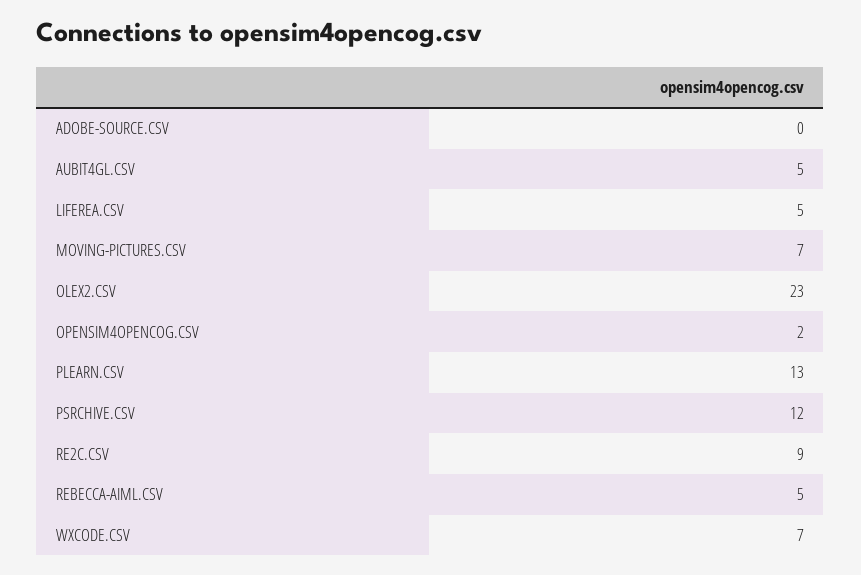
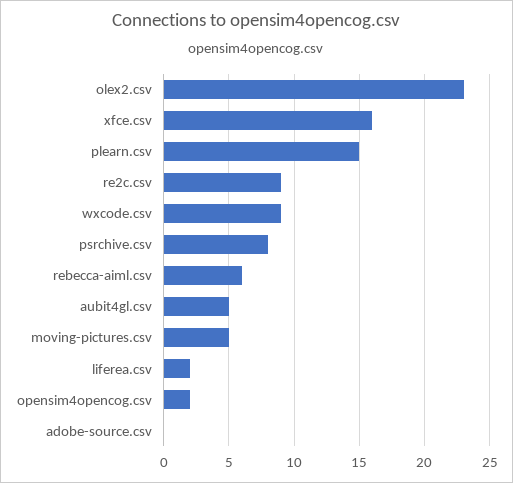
  {
    "ADOBE-SOURCE.CSV": 0,
    "AUBIT4GL.CSV": 5,
-   "LIFEREA.CSV": 5,
+   "LIFEREA.CSV": 2,
-   "MOVING-PICTURES.CSV": 7,
+   "MOVING-PICTURES.CSV": 5,
    "OLEX2.CSV": 23,
    "OPENSIM4OPENCOG.CSV": 2,
-   "PLEARN.CSV": 13,
+   "PLEARN.CSV": 15,
-   "PSRCHIVE.CSV": 12,
+   "PSRCHIVE.CSV": 8,
    "RE2C.CSV": 9,
-   "REBECCA-AIML.CSV": 5,
+   "REBECCA-AIML.CSV": 6,
-   "WXCODE.CSV": 7
+   "WXCODE.CSV": 9,
+   "xfce.csv": 16
  }

